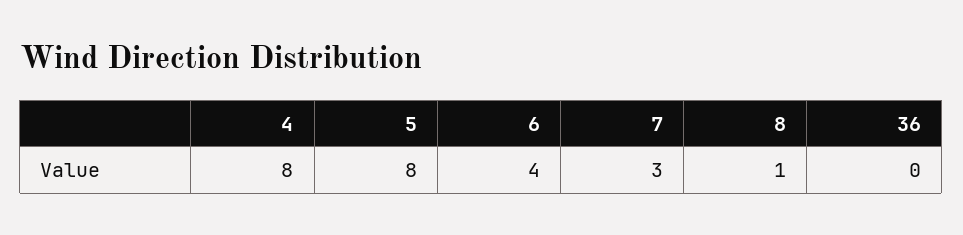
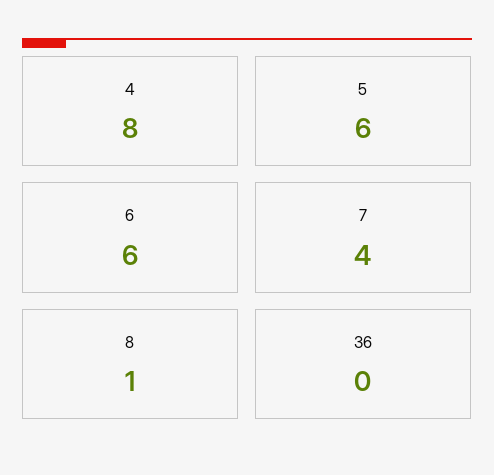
  {
    "4": 8,
-   "5": 8,
+   "5": 6,
-   "6": 4,
+   "6": 6,
-   "7": 3,
+   "7": 4,
    "8": 1,
    "36": 0
  }

